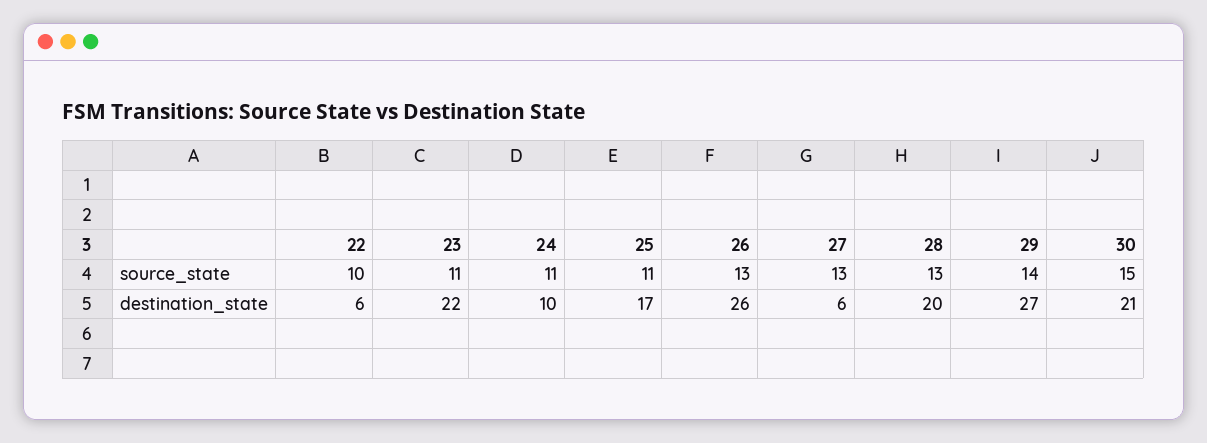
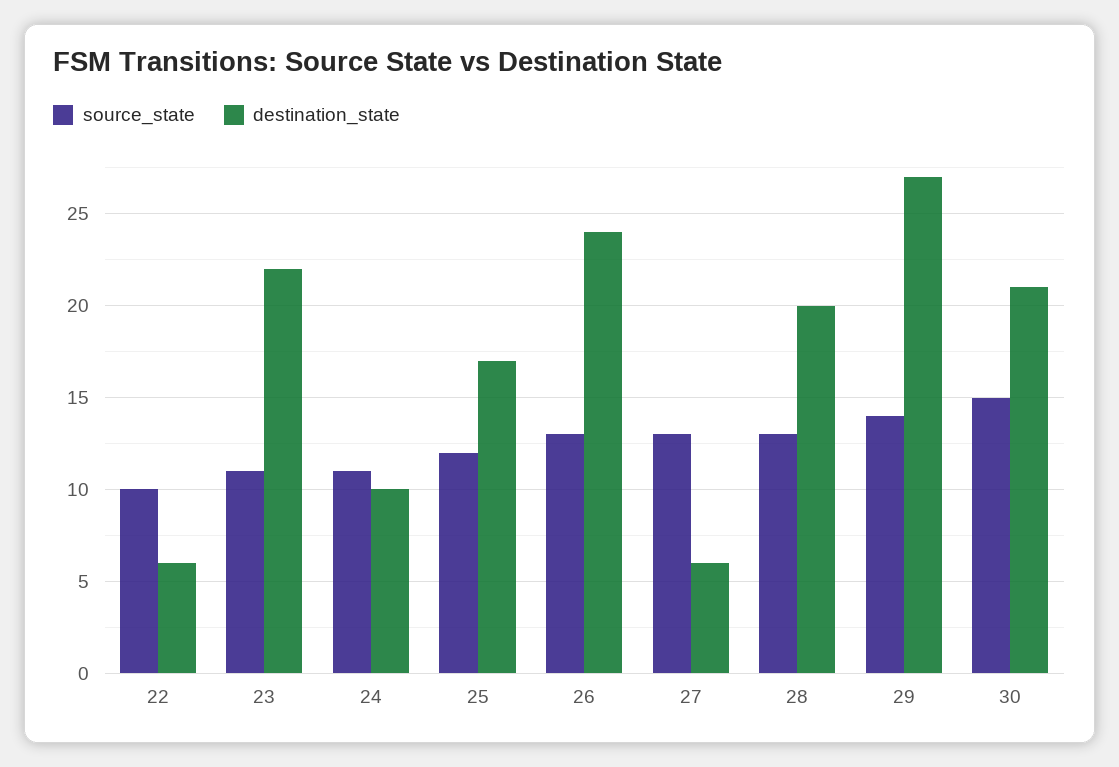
  {
    "source_state": {
      "22": 10,
      "23": 11,
      "24": 11,
-     "25": 11,
+     "25": 12,
      "26": 13,
      "27": 13,
      "28": 13,
      "29": 14,
      "30": 15
    },
    "destination_state": {
      "22": 6,
      "23": 22,
      "24": 10,
      "25": 17,
-     "26": 26,
+     "26": 24,
      "27": 6,
      "28": 20,
      "29": 27,
      "30": 21
    }
  }

